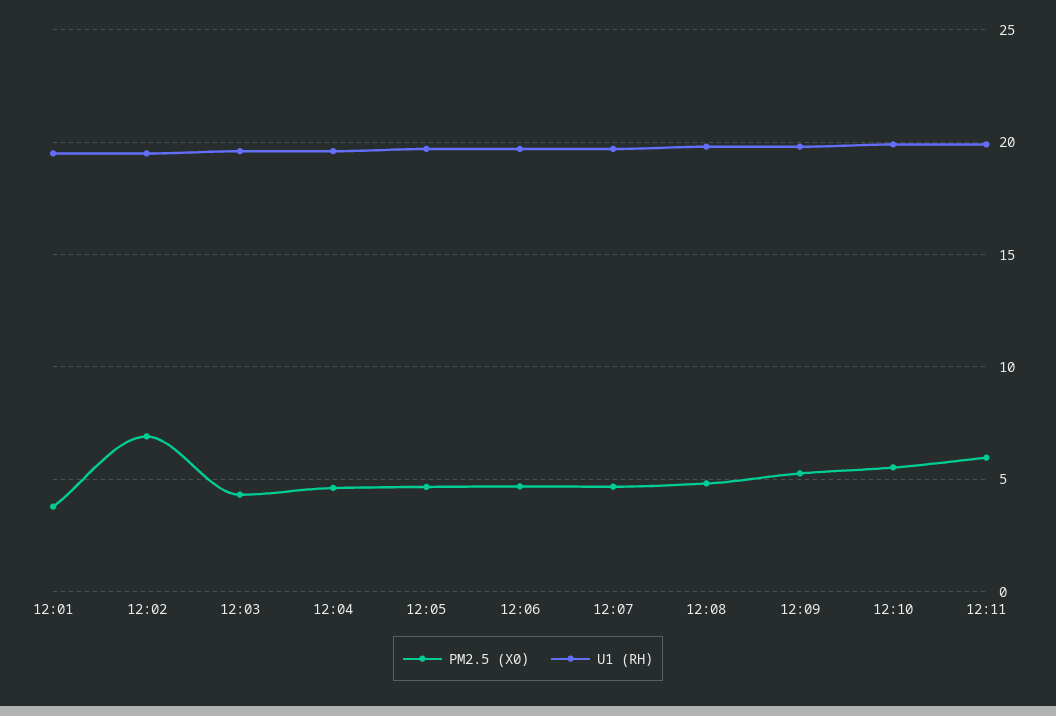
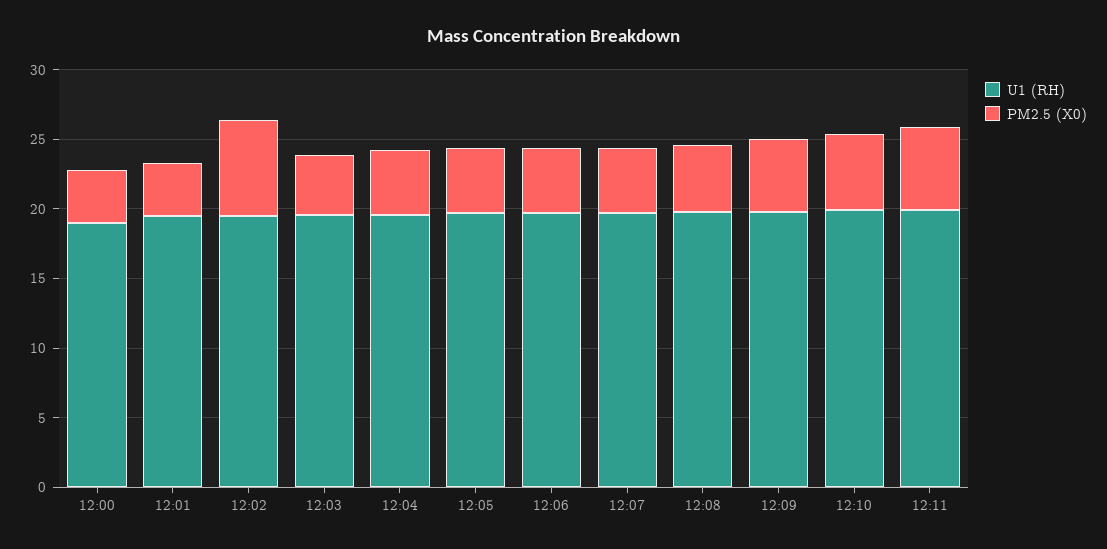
  {
    "PM2.5 (X0)": {
      "12:01": 4,
      "12:02": 7,
      "12:03": 4.5,
      "12:04": 4.5,
      "12:05": 4.5,
      "12:06": 4.5,
      "12:07": 4.5,
      "12:08": 5,
      "12:09": 5.5,
      "12:10": 5.5,
-     "12:11": 6
+     "12:11": 6,
+     "12:00": 4
    },
    "U1 (RH)": {
      "12:01": 19.5,
      "12:02": 19.5,
      "12:03": 19.5,
      "12:04": 19.5,
      "12:05": 19.5,
      "12:06": 19.5,
      "12:07": 19.5,
      "12:08": 20,
      "12:09": 20,
      "12:10": 20,
-     "12:11": 20
+     "12:11": 20,
+     "12:00": 19
    }
  }

